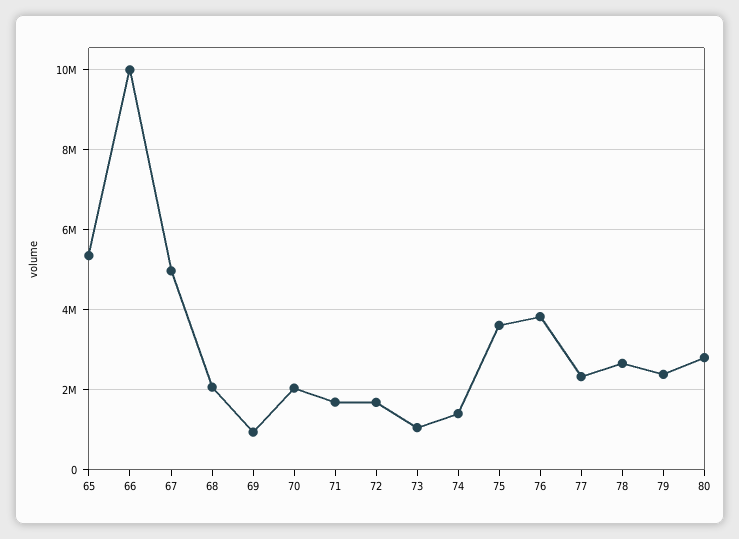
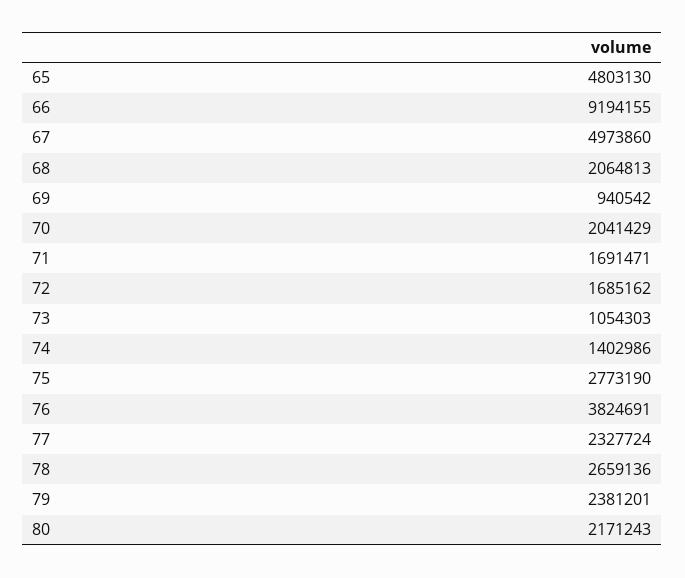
  {
-   "65": 5400000,
+   "65": 4803130,
-   "66": 10000000,
+   "66": 9194155,
    "67": 4973860,
    "68": 2064813,
    "69": 940542,
    "70": 2041429,
    "71": 1691471,
    "72": 1685162,
    "73": 1054303,
    "74": 1402986,
-   "75": 3600000,
+   "75": 2773190,
    "76": 3824691,
    "77": 2327724,
    "78": 2659136,
    "79": 2381201,
-   "80": 2800000
+   "80": 2171243
  }

